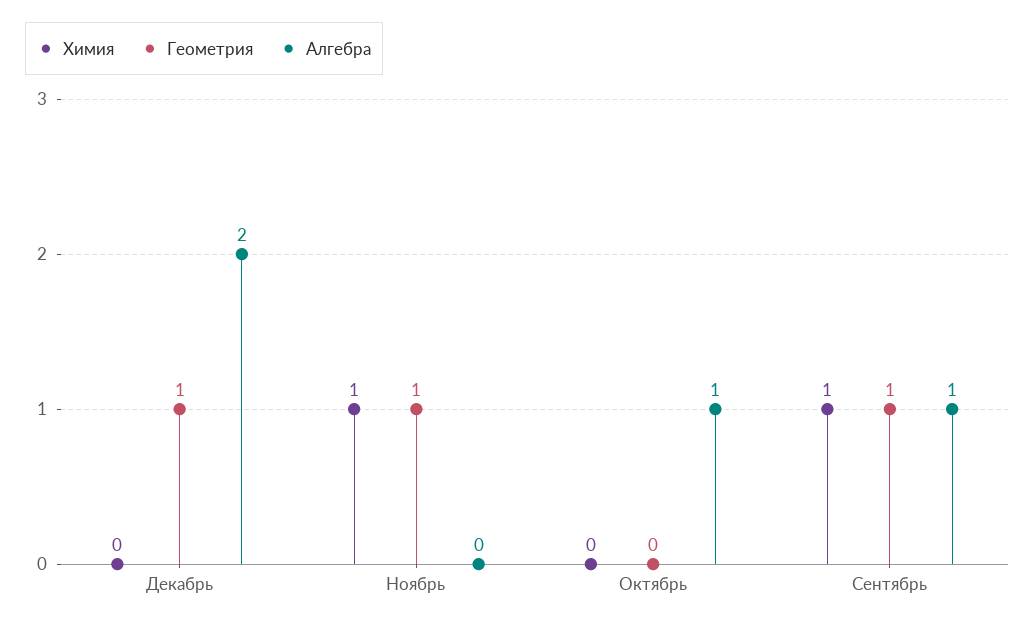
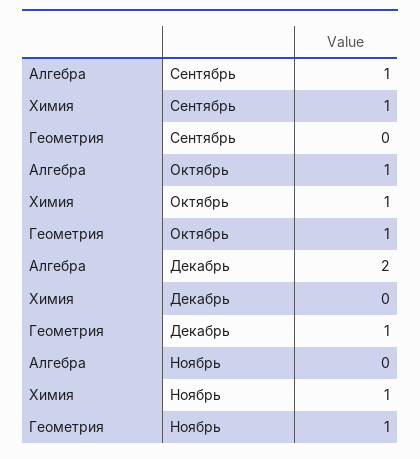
  {
    "Химия": {
      "Декабрь": 0,
      "Ноябрь": 1,
-     "Октябрь": 0,
+     "Октябрь": 1,
      "Сентябрь": 1
    },
    "Геометрия": {
      "Декабрь": 1,
      "Ноябрь": 1,
-     "Октябрь": 0,
+     "Октябрь": 1,
-     "Сентябрь": 1
+     "Сентябрь": 0
    },
    "Алгебра": {
      "Декабрь": 2,
      "Ноябрь": 0,
      "Октябрь": 1,
      "Сентябрь": 1
    }
  }

